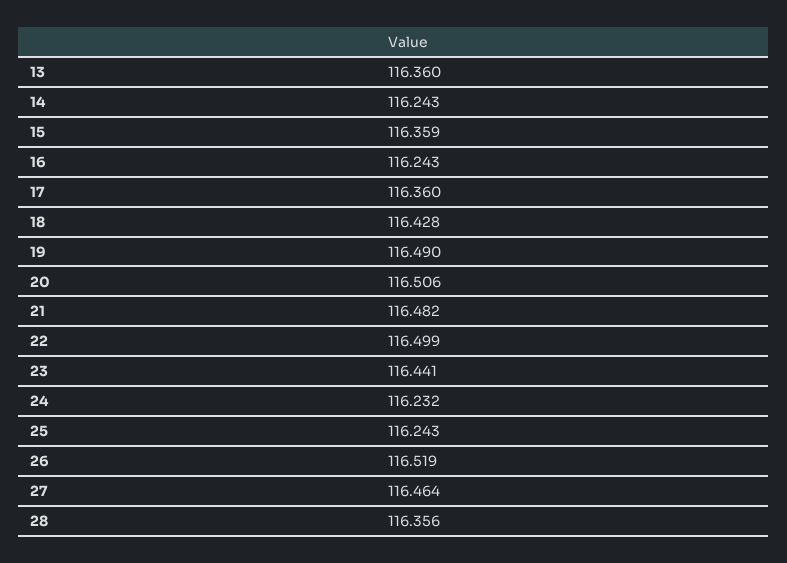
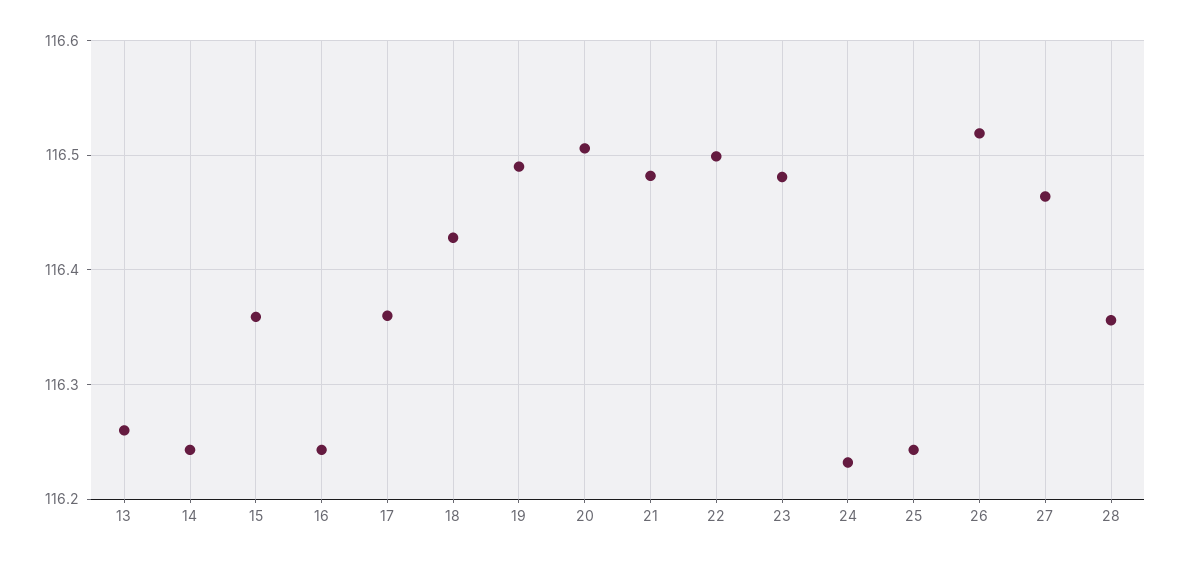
  {
-   "13": 116.36,
+   "13": 116.26,
    "14": 116.243,
    "15": 116.359,
    "16": 116.243,
    "17": 116.36,
    "18": 116.428,
    "19": 116.49,
    "20": 116.506,
    "21": 116.482,
    "22": 116.499,
-   "23": 116.441,
+   "23": 116.48,
    "24": 116.232,
    "25": 116.243,
    "26": 116.519,
    "27": 116.464,
    "28": 116.356
  }

